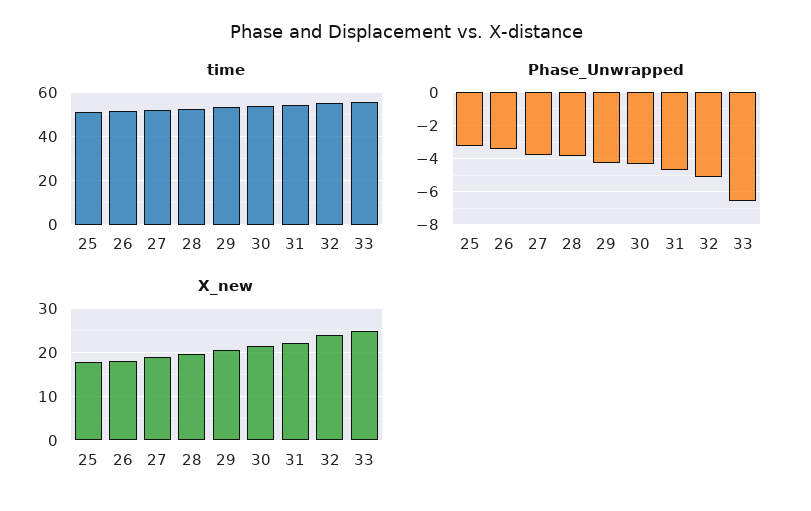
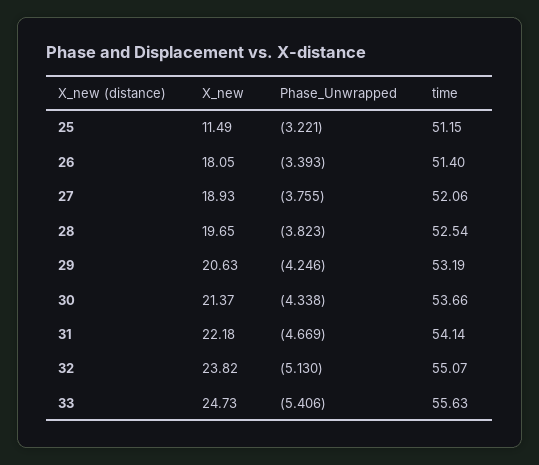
  {
    "time": {
      "25": 51.15,
      "26": 51.4,
      "27": 52.06,
      "28": 52.54,
      "29": 53.19,
      "30": 53.66,
      "31": 54.14,
      "32": 55.07,
      "33": 55.63
    },
    "Phase_Unwrapped": {
      "25": -3.221,
      "26": -3.393,
      "27": -3.755,
      "28": -3.823,
      "29": -4.246,
      "30": -4.338,
      "31": -4.669,
      "32": -5.13,
-     "33": -6.5
+     "33": -5.406
    },
    "X_new": {
-     "25": 18,
+     "25": 11.49,
      "26": 18.05,
      "27": 18.93,
      "28": 19.65,
      "29": 20.63,
      "30": 21.37,
      "31": 22.18,
      "32": 23.82,
      "33": 24.73
    }
  }

